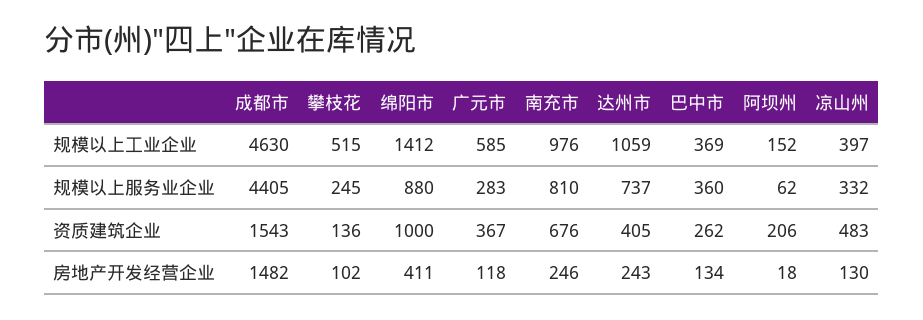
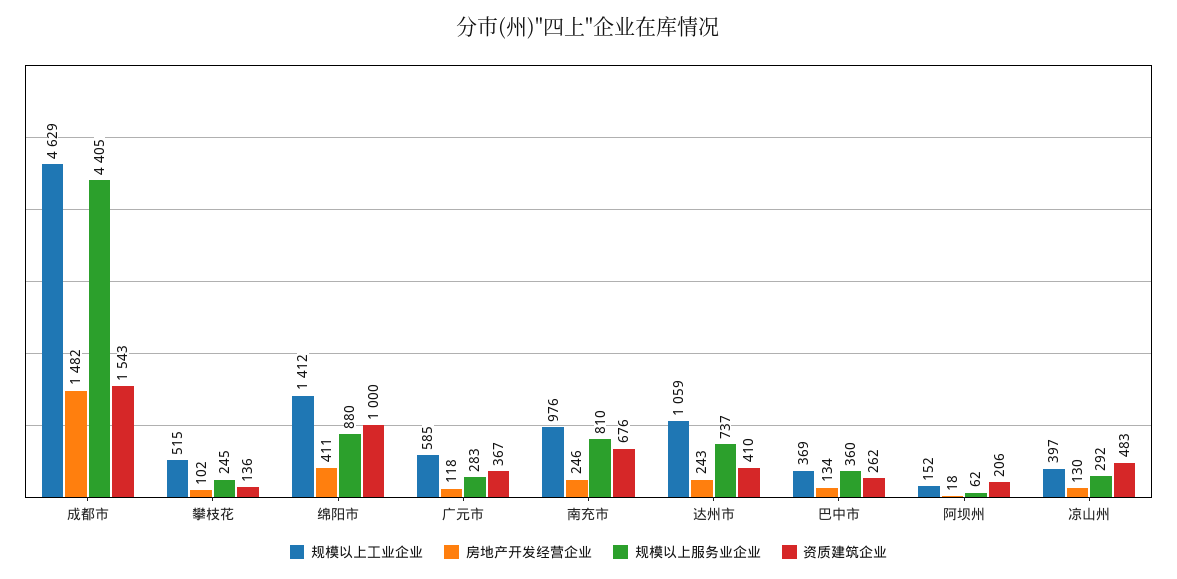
  {
    "规模以上工业企业": {
-     "成都市": 4630,
+     "成都市": 4629,
      "攀枝花": 515,
      "绵阳市": 1412,
      "广元市": 585,
      "南充市": 976,
      "达州市": 1059,
      "巴中市": 369,
      "阿坝州": 152,
      "凉山州": 397
    },
    "规模以上服务业企业": {
      "成都市": 4405,
      "攀枝花": 245,
      "绵阳市": 880,
      "广元市": 283,
      "南充市": 810,
      "达州市": 737,
      "巴中市": 360,
      "阿坝州": 62,
-     "凉山州": 332
+     "凉山州": 292
    },
    "资质建筑企业": {
      "成都市": 1543,
      "攀枝花": 136,
      "绵阳市": 1000,
      "广元市": 367,
      "南充市": 676,
-     "达州市": 405,
+     "达州市": 410,
      "巴中市": 262,
      "阿坝州": 206,
      "凉山州": 483
    },
    "房地产开发经营企业": {
      "成都市": 1482,
      "攀枝花": 102,
      "绵阳市": 411,
      "广元市": 118,
      "南充市": 246,
      "达州市": 243,
      "巴中市": 134,
      "阿坝州": 18,
      "凉山州": 130
    }
  }

